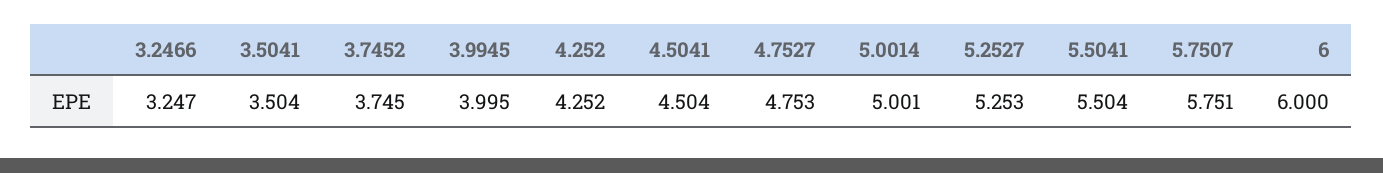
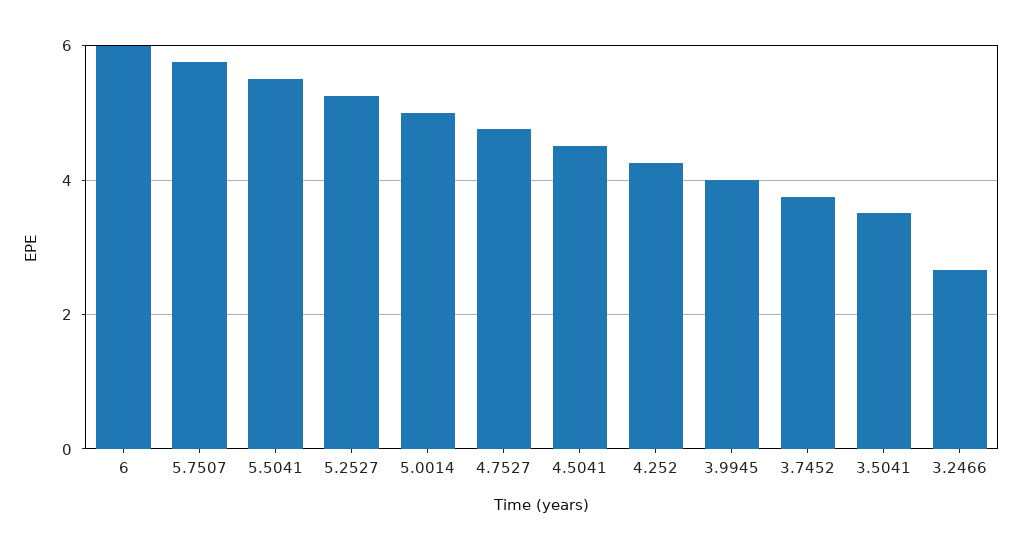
  {
-   "3.2466": 3.247,
+   "3.2466": 2.6,
    "3.5041": 3.504,
    "3.7452": 3.745,
    "3.9945": 3.995,
    "4.252": 4.252,
    "4.5041": 4.504,
    "4.7527": 4.753,
    "5.0014": 5.001,
    "5.2527": 5.253,
    "5.5041": 5.504,
    "5.7507": 5.751,
    "6": 6
  }

